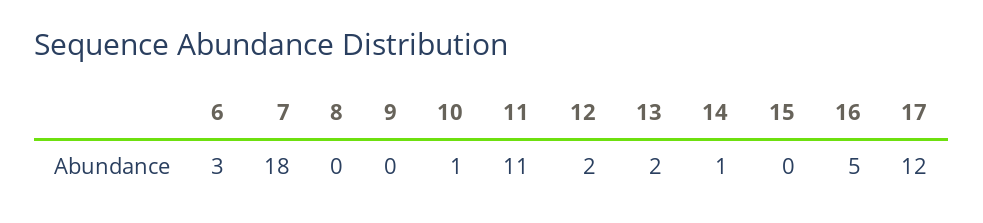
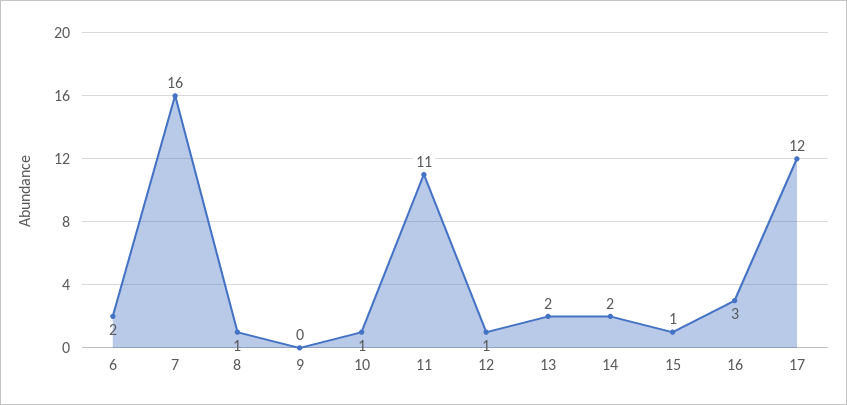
  {
-   "6": 3,
+   "6": 2,
-   "7": 18,
+   "7": 16,
-   "8": 0,
+   "8": 1,
    "9": 0,
    "10": 1,
    "11": 11,
-   "12": 2,
+   "12": 1,
    "13": 2,
-   "14": 1,
+   "14": 2,
-   "15": 0,
+   "15": 1,
-   "16": 5,
+   "16": 3,
    "17": 12
  }

